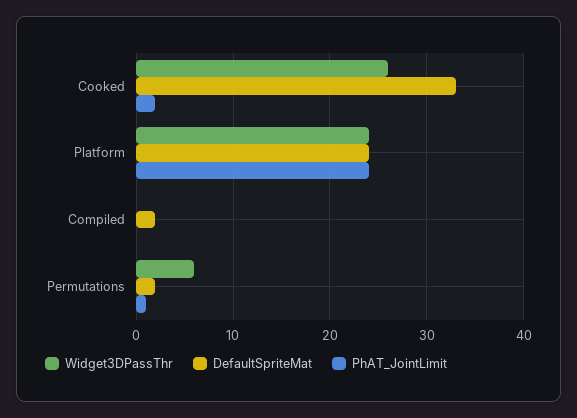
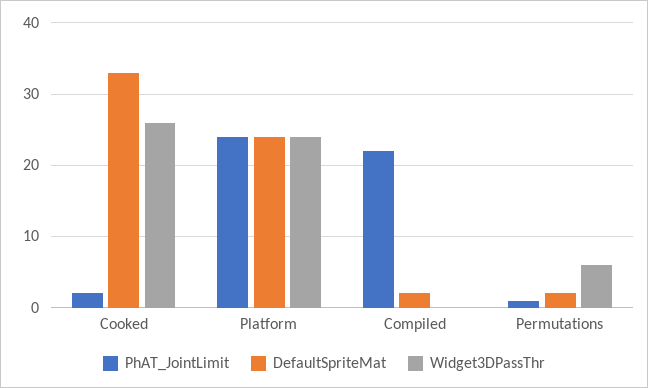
  {
    "Widget3DPassThr": {
      "Cooked": 26,
      "Platform": 24,
      "Compiled": 0,
      "Permutations": 6
    },
    "DefaultSpriteMat": {
      "Cooked": 33,
      "Platform": 24,
      "Compiled": 2,
      "Permutations": 2
    },
    "PhAT_JointLimit": {
      "Cooked": 2,
      "Platform": 24,
-     "Compiled": 0,
+     "Compiled": 22,
      "Permutations": 1
    }
  }

